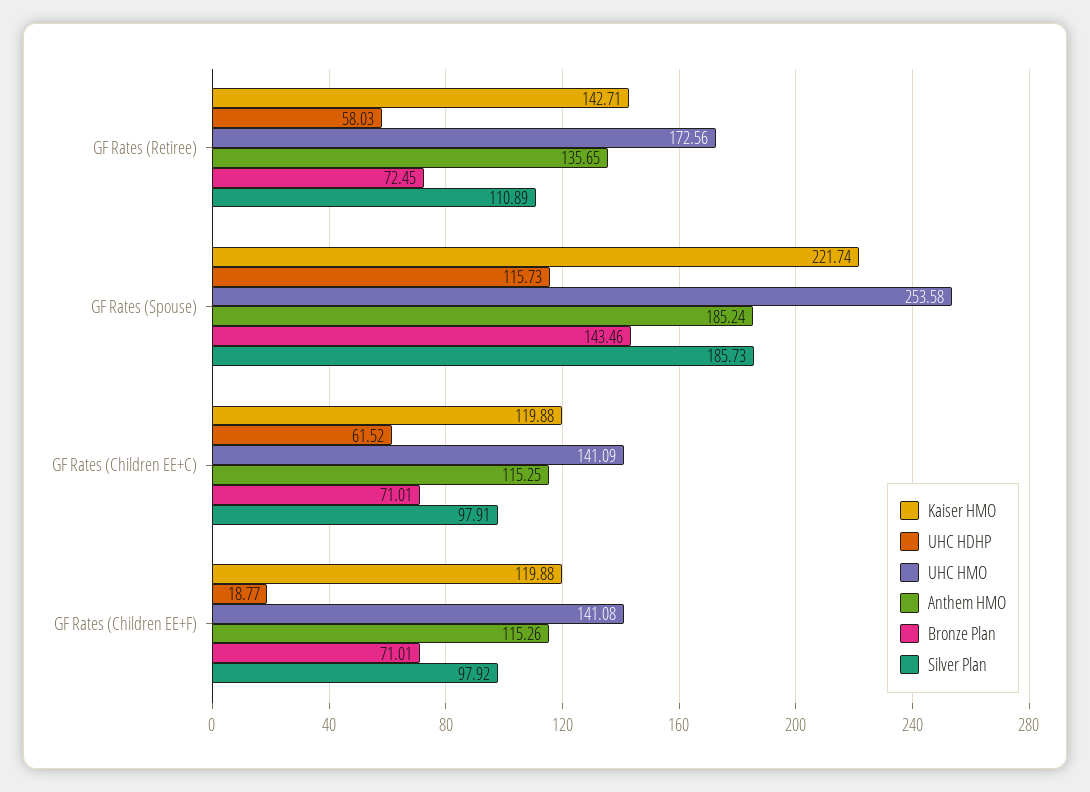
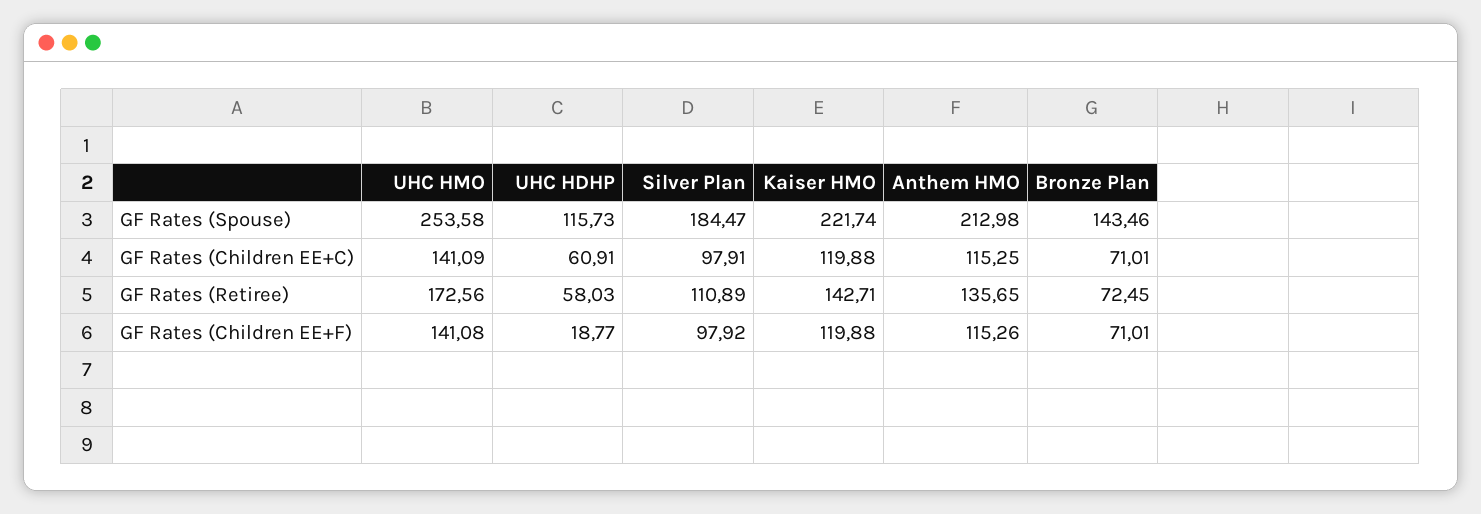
  {
    "Kaiser HMO": {
      "GF Rates (Retiree)": 142.71,
      "GF Rates (Spouse)": 221.74,
      "GF Rates (Children EE+C)": 119.88,
      "GF Rates (Children EE+F)": 119.88
    },
    "UHC HDHP": {
      "GF Rates (Retiree)": 58.03,
      "GF Rates (Spouse)": 115.73,
-     "GF Rates (Children EE+C)": 61.52,
+     "GF Rates (Children EE+C)": 60.91,
      "GF Rates (Children EE+F)": 18.77
    },
    "UHC HMO": {
      "GF Rates (Retiree)": 172.56,
      "GF Rates (Spouse)": 253.58,
      "GF Rates (Children EE+C)": 141.09,
      "GF Rates (Children EE+F)": 141.08
    },
    "Anthem HMO": {
      "GF Rates (Retiree)": 135.65,
-     "GF Rates (Spouse)": 185.24,
+     "GF Rates (Spouse)": 212.98,
      "GF Rates (Children EE+C)": 115.25,
      "GF Rates (Children EE+F)": 115.26
    },
    "Bronze Plan": {
      "GF Rates (Retiree)": 72.45,
      "GF Rates (Spouse)": 143.46,
      "GF Rates (Children EE+C)": 71.01,
      "GF Rates (Children EE+F)": 71.01
    },
    "Silver Plan": {
      "GF Rates (Retiree)": 110.89,
-     "GF Rates (Spouse)": 185.73,
+     "GF Rates (Spouse)": 184.47,
      "GF Rates (Children EE+C)": 97.91,
      "GF Rates (Children EE+F)": 97.92
    }
  }

